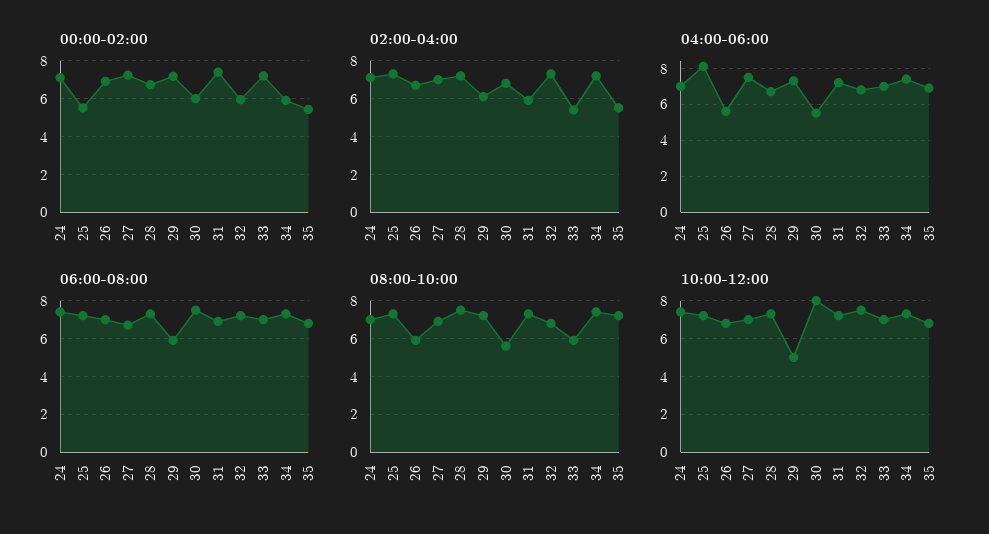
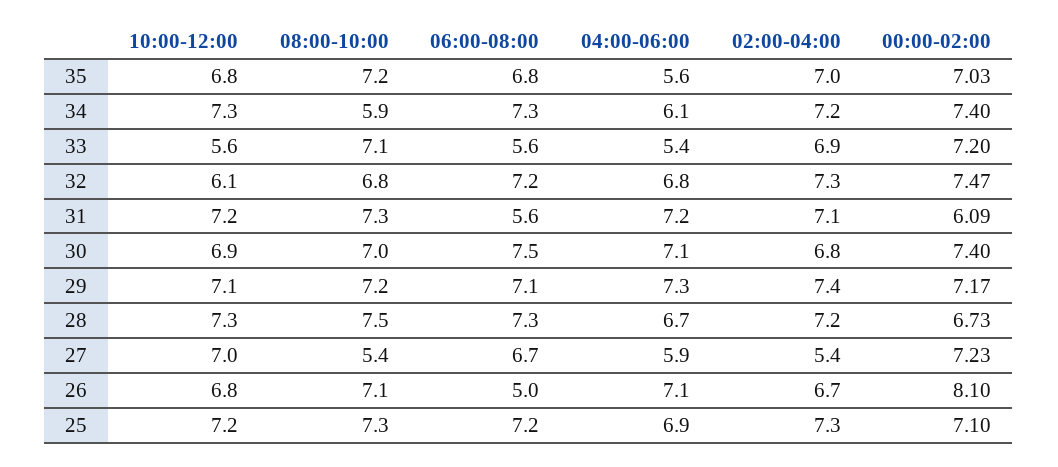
  {
    "00:00-02:00": {
-     "24": 7,
-     "25": 5.5,
+     "25": 7.1,
-     "26": 7,
+     "26": 8.1,
      "27": 7.23,
      "28": 6.73,
      "29": 7.17,
-     "30": 6,
+     "30": 7.4,
-     "31": 7.5,
+     "31": 6.09,
-     "32": 6,
+     "32": 7.47,
      "33": 7.2,
-     "34": 6,
+     "34": 7.4,
-     "35": 5.5
+     "35": 7.03
    },
    "02:00-04:00": {
-     "24": 7,
      "25": 7.3,
      "26": 6.7,
-     "27": 7,
+     "27": 5.4,
      "28": 7.2,
-     "29": 6,
+     "29": 7.4,
      "30": 6.8,
-     "31": 6,
+     "31": 7.1,
      "32": 7.3,
-     "33": 5.5,
+     "33": 6.9,
      "34": 7.2,
-     "35": 5.5
+     "35": 7
    },
    "04:00-06:00": {
-     "24": 7,
-     "25": 8,
+     "25": 6.9,
-     "26": 5.5,
+     "26": 7.1,
-     "27": 7.5,
+     "27": 5.9,
      "28": 6.7,
      "29": 7.3,
-     "30": 5.5,
+     "30": 7.1,
      "31": 7.2,
      "32": 6.8,
-     "33": 7,
+     "33": 5.4,
-     "34": 7.5,
+     "34": 6.1,
-     "35": 7
+     "35": 5.6
    },
    "06:00-08:00": {
-     "24": 7.5,
      "25": 7.2,
-     "26": 7,
+     "26": 5,
      "27": 6.7,
      "28": 7.3,
-     "29": 6,
+     "29": 7.1,
      "30": 7.5,
-     "31": 7,
+     "31": 5.6,
      "32": 7.2,
-     "33": 7,
+     "33": 5.6,
      "34": 7.3,
      "35": 6.8
    },
    "08:00-10:00": {
-     "24": 7,
      "25": 7.3,
-     "26": 6,
+     "26": 7.1,
-     "27": 7,
+     "27": 5.4,
      "28": 7.5,
      "29": 7.2,
-     "30": 5.5,
+     "30": 7,
      "31": 7.3,
      "32": 6.8,
-     "33": 6,
+     "33": 7.1,
-     "34": 7.5,
+     "34": 5.9,
      "35": 7.2
    },
    "10:00-12:00": {
-     "24": 7.5,
      "25": 7.2,
      "26": 6.8,
      "27": 7,
      "28": 7.3,
-     "29": 5,
+     "29": 7.1,
-     "30": 8,
+     "30": 6.9,
      "31": 7.2,
-     "32": 7.5,
+     "32": 6.1,
-     "33": 7,
+     "33": 5.6,
      "34": 7.3,
      "35": 6.8
    }
  }

